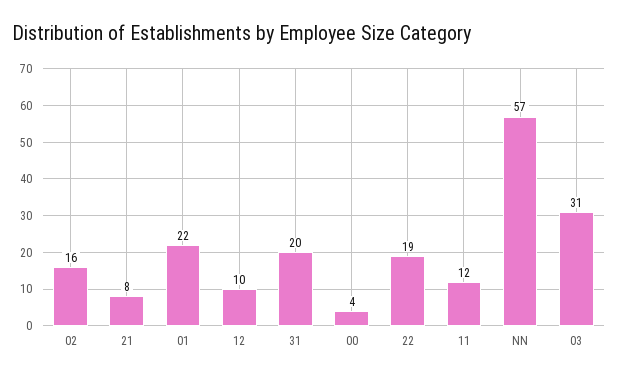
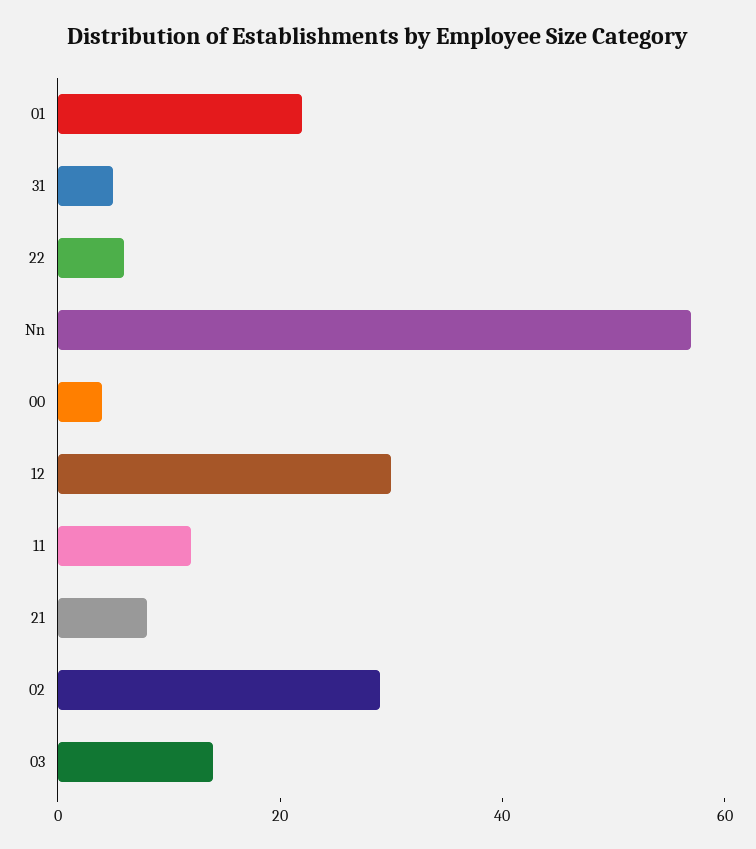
  {
-   "02": 16,
+   "02": 30,
    "21": 8,
    "01": 22,
-   "12": 10,
+   "12": 30,
-   "31": 20,
+   "31": 5,
    "00": 4,
-   "22": 19,
+   "22": 5,
    "11": 12,
    "NN": 57,
-   "03": 31
+   "03": 15
  }

